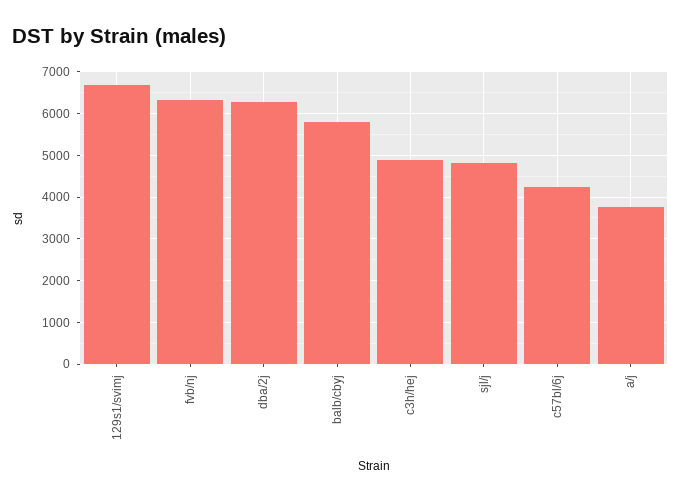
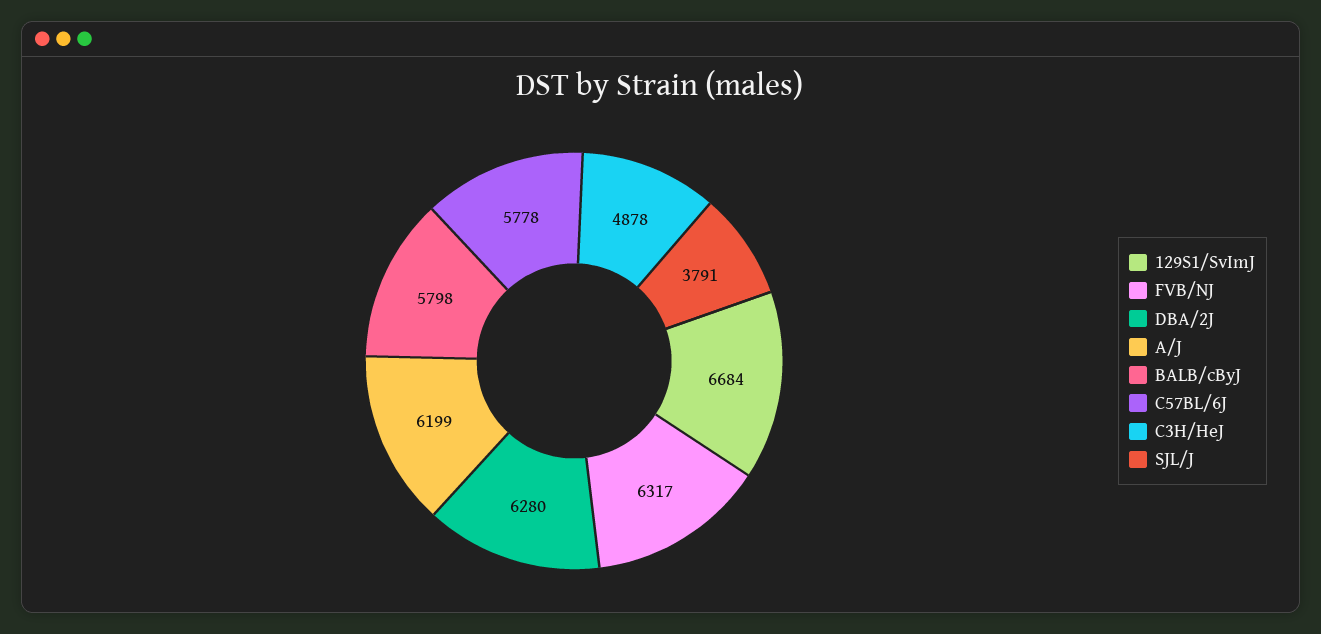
  {
    "129s1/svimj": 6684,
    "fvb/nj": 6317,
    "dba/2j": 6280,
    "balb/cbyj": 5798,
    "c3h/hej": 4878,
-   "sjl/j": 4800,
+   "sjl/j": 3791,
-   "c57bl/6j": 4200,
+   "c57bl/6j": 5778,
-   "a/j": 3800
+   "a/j": 6199
  }

